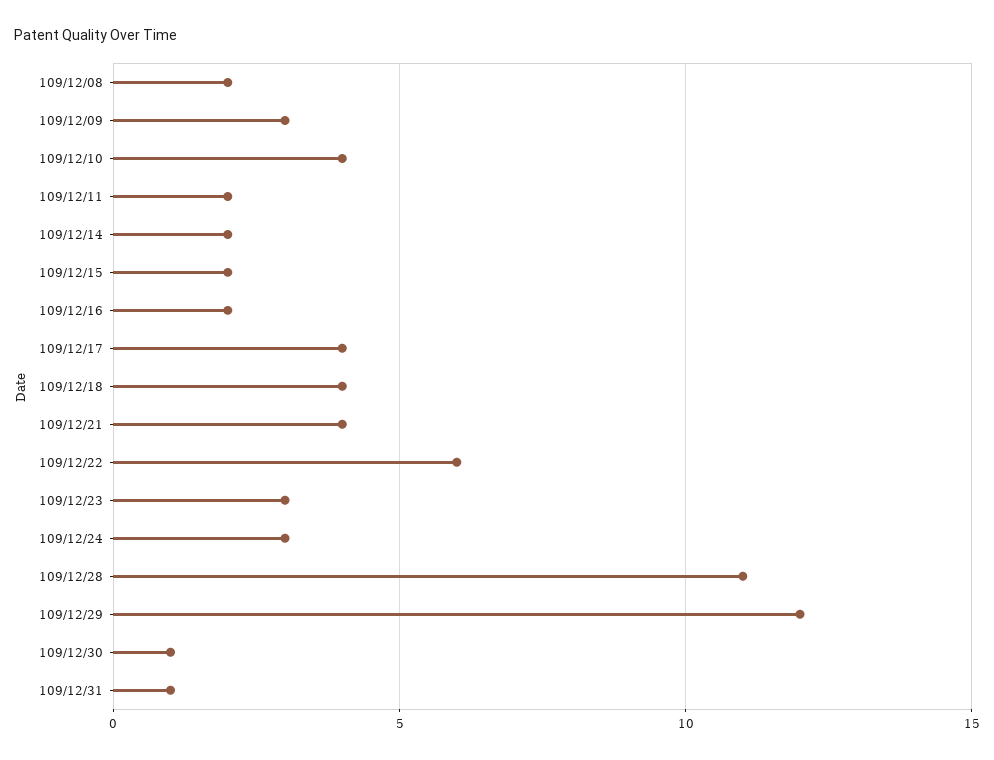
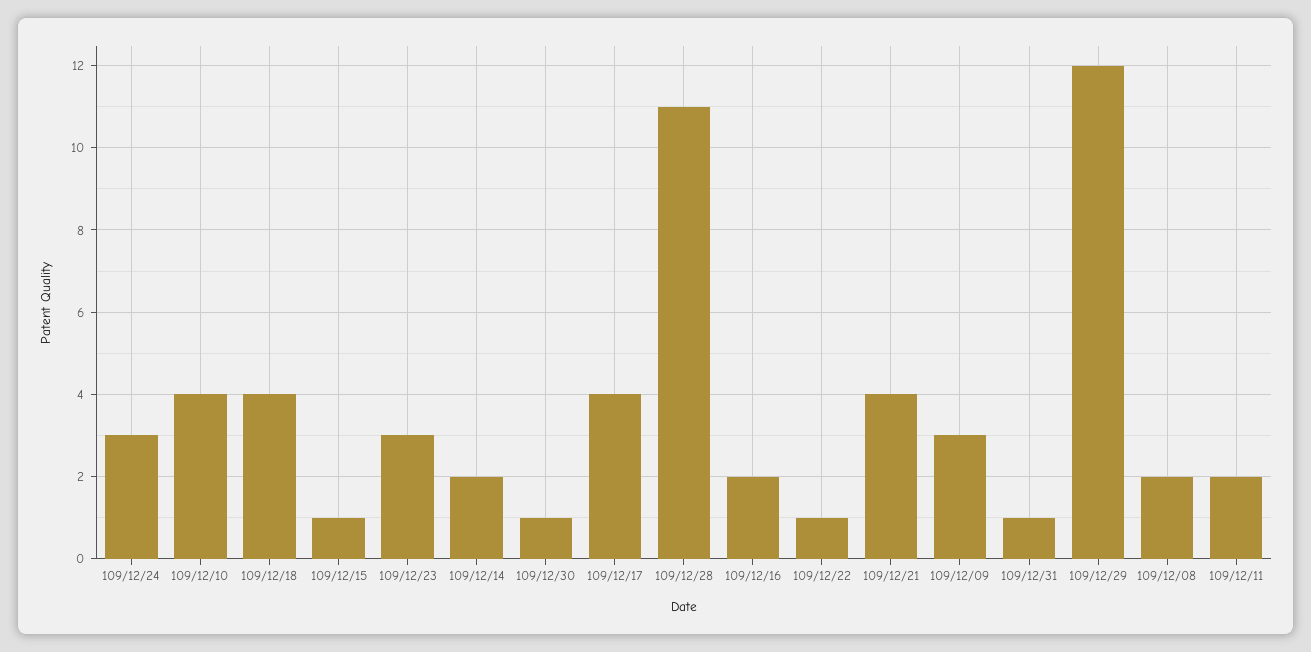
  {
    "109/12/08": 2,
    "109/12/09": 3,
    "109/12/10": 4,
    "109/12/11": 2,
    "109/12/14": 2,
-   "109/12/15": 2,
+   "109/12/15": 1,
    "109/12/16": 2,
    "109/12/17": 4,
    "109/12/18": 4,
    "109/12/21": 4,
-   "109/12/22": 6,
+   "109/12/22": 1,
    "109/12/23": 3,
    "109/12/24": 3,
    "109/12/28": 11,
    "109/12/29": 12,
    "109/12/30": 1,
    "109/12/31": 1
  }

